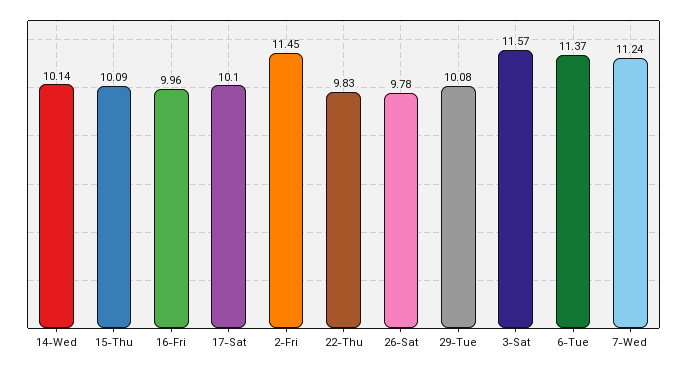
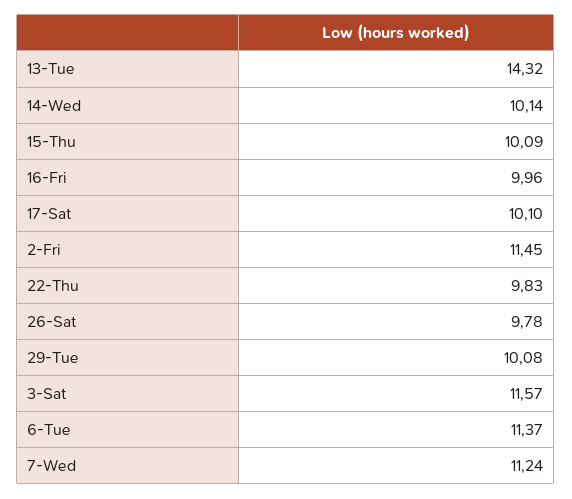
  {
    "14-Wed": 10.14,
    "15-Thu": 10.09,
    "16-Fri": 9.96,
    "17-Sat": 10.1,
    "2-Fri": 11.45,
    "22-Thu": 9.83,
    "26-Sat": 9.78,
    "29-Tue": 10.08,
    "3-Sat": 11.57,
    "6-Tue": 11.37,
-   "7-Wed": 11.24
+   "7-Wed": 11.24,
+   "13-Tue": 14.32
  }

